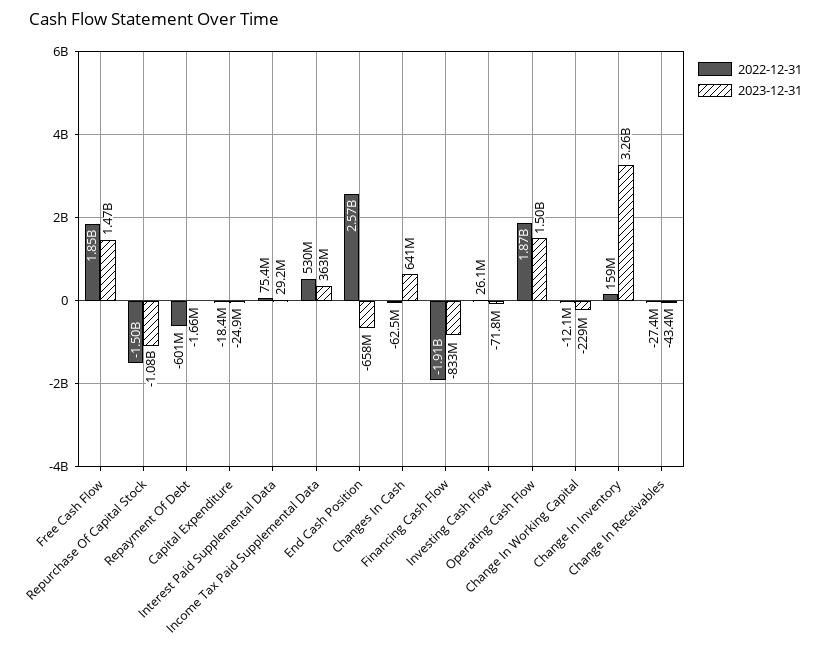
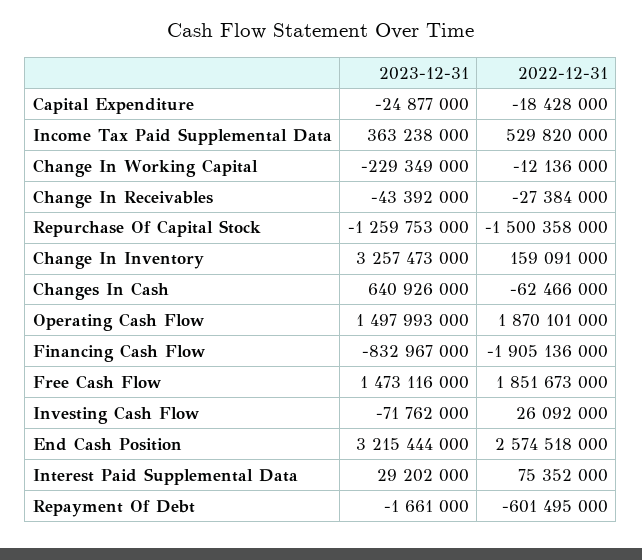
  {
    "2022-12-31": {
      "Free Cash Flow": 1851673000,
      "Repurchase Of Capital Stock": -1500358000,
      "Repayment Of Debt": -601495000,
      "Capital Expenditure": -18428000,
      "Interest Paid Supplemental Data": 75352000,
      "Income Tax Paid Supplemental Data": 529820000,
      "End Cash Position": 2574518000,
      "Changes In Cash": -62466000,
      "Financing Cash Flow": -1905136000,
      "Investing Cash Flow": 26092000,
      "Operating Cash Flow": 1870101000,
      "Change In Working Capital": -12136000,
      "Change In Inventory": 159091000,
      "Change In Receivables": -27384000
    },
    "2023-12-31": {
      "Free Cash Flow": 1473116000,
-     "Repurchase Of Capital Stock": -1080000000,
+     "Repurchase Of Capital Stock": -1259753000,
      "Repayment Of Debt": -1661000,
      "Capital Expenditure": -24877000,
      "Interest Paid Supplemental Data": 29202000,
      "Income Tax Paid Supplemental Data": 363238000,
-     "End Cash Position": -658000000,
+     "End Cash Position": 3215444000,
      "Changes In Cash": 640926000,
      "Financing Cash Flow": -832967000,
      "Investing Cash Flow": -71762000,
      "Operating Cash Flow": 1497993000,
      "Change In Working Capital": -229349000,
      "Change In Inventory": 3257473000,
      "Change In Receivables": -43392000
    }
  }

